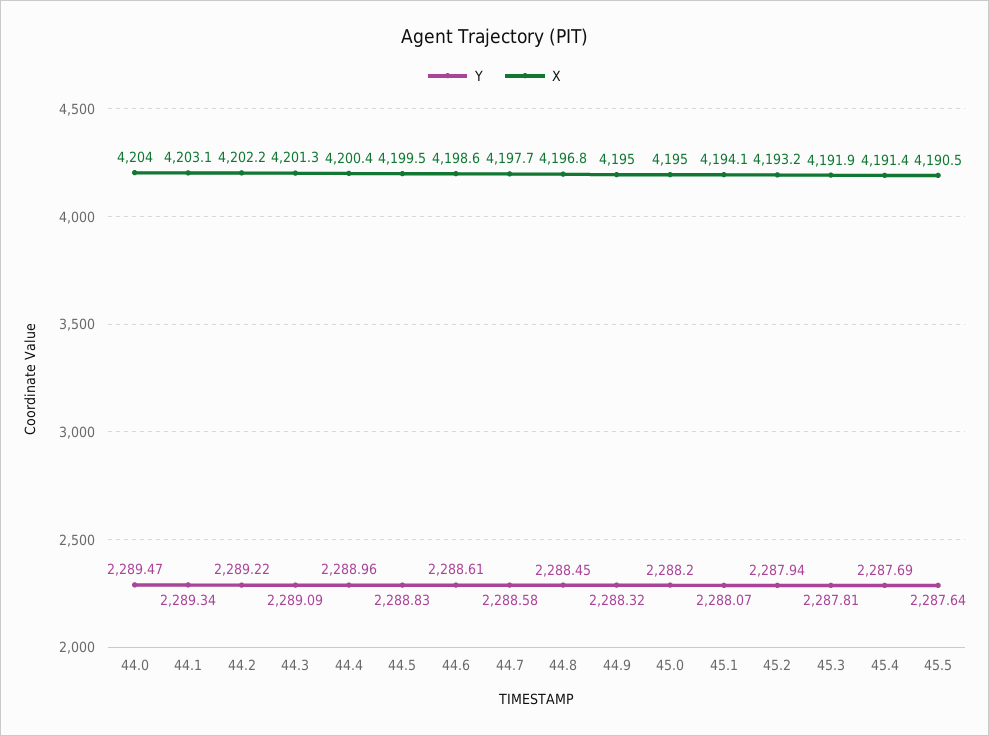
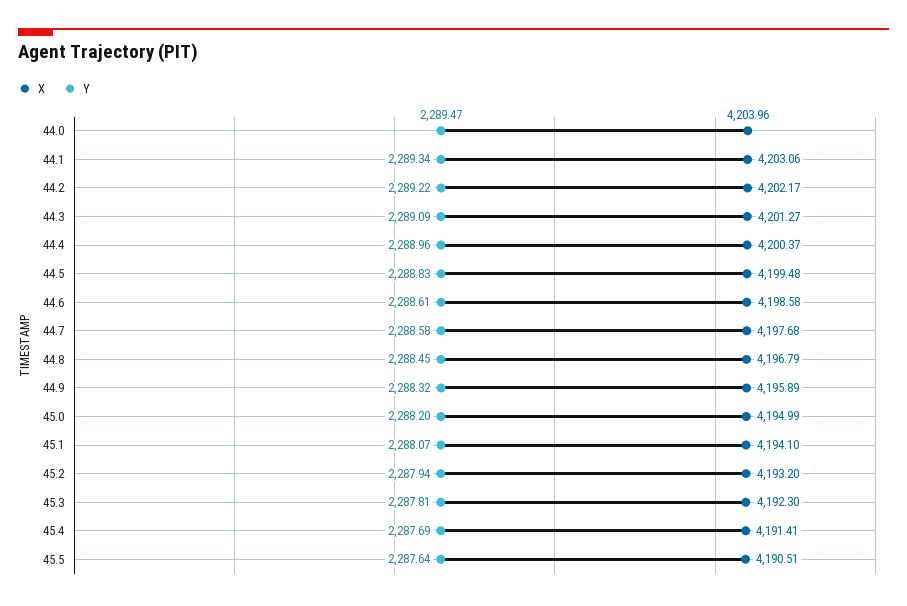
  {
    "Y": {
      "44.0": 2289.47,
      "44.1": 2289.34,
      "44.2": 2289.22,
      "44.3": 2289.09,
      "44.4": 2288.96,
      "44.5": 2288.83,
      "44.6": 2288.61,
      "44.7": 2288.58,
      "44.8": 2288.45,
      "44.9": 2288.32,
      "45.0": 2288.2,
      "45.1": 2288.07,
      "45.2": 2287.94,
      "45.3": 2287.81,
      "45.4": 2287.69,
      "45.5": 2287.64
    },
    "X": {
      "44.0": 4203.96,
      "44.1": 4203.06,
      "44.2": 4202.17,
      "44.3": 4201.27,
      "44.4": 4200.37,
      "44.5": 4199.48,
      "44.6": 4198.58,
      "44.7": 4197.68,
      "44.8": 4196.79,
-     "44.9": 4195,
+     "44.9": 4195.89,
      "45.0": 4194.99,
      "45.1": 4194.1,
      "45.2": 4193.2,
-     "45.3": 4191.9,
+     "45.3": 4192.3,
      "45.4": 4191.41,
      "45.5": 4190.51
    }
  }

